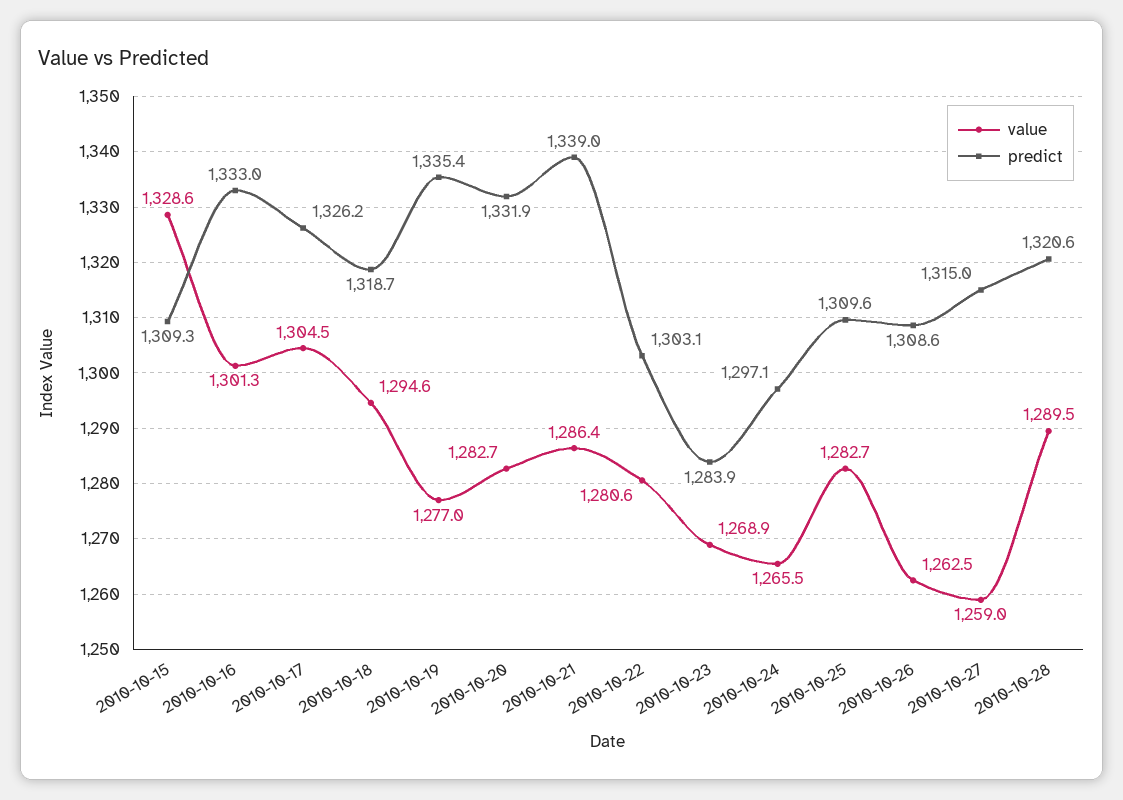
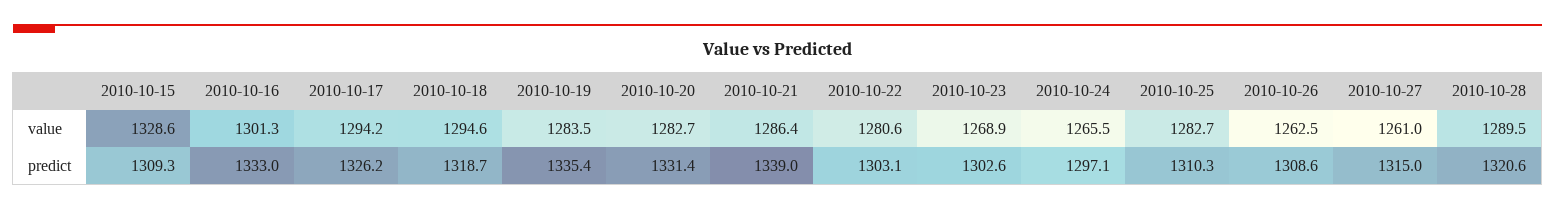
  {
    "value": {
      "2010-10-15": 1328.6,
      "2010-10-16": 1301.3,
-     "2010-10-17": 1304.5,
+     "2010-10-17": 1294.2,
      "2010-10-18": 1294.6,
-     "2010-10-19": 1277,
+     "2010-10-19": 1283.5,
      "2010-10-20": 1282.7,
      "2010-10-21": 1286.4,
      "2010-10-22": 1280.6,
      "2010-10-23": 1268.9,
      "2010-10-24": 1265.5,
      "2010-10-25": 1282.7,
      "2010-10-26": 1262.5,
-     "2010-10-27": 1259,
+     "2010-10-27": 1261,
      "2010-10-28": 1289.5
    },
    "predict": {
      "2010-10-15": 1309.3,
      "2010-10-16": 1333,
      "2010-10-17": 1326.2,
      "2010-10-18": 1318.7,
      "2010-10-19": 1335.4,
-     "2010-10-20": 1331.9,
+     "2010-10-20": 1331.4,
      "2010-10-21": 1339,
      "2010-10-22": 1303.1,
-     "2010-10-23": 1283.9,
+     "2010-10-23": 1302.6,
      "2010-10-24": 1297.1,
-     "2010-10-25": 1309.6,
+     "2010-10-25": 1310.3,
      "2010-10-26": 1308.6,
      "2010-10-27": 1315,
      "2010-10-28": 1320.6
    }
  }

